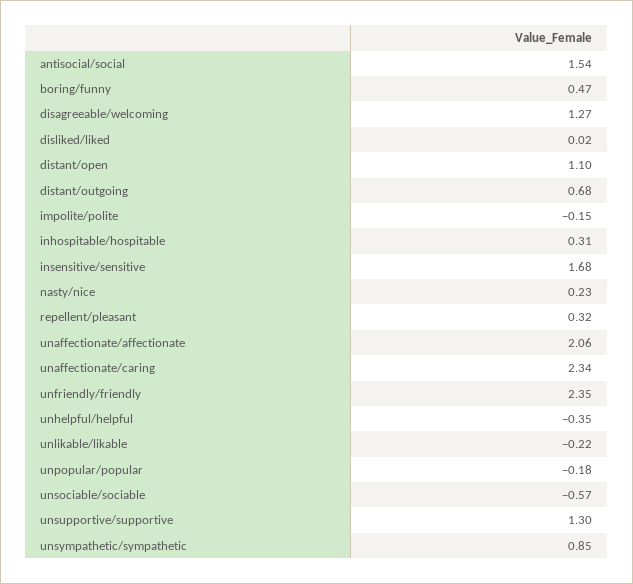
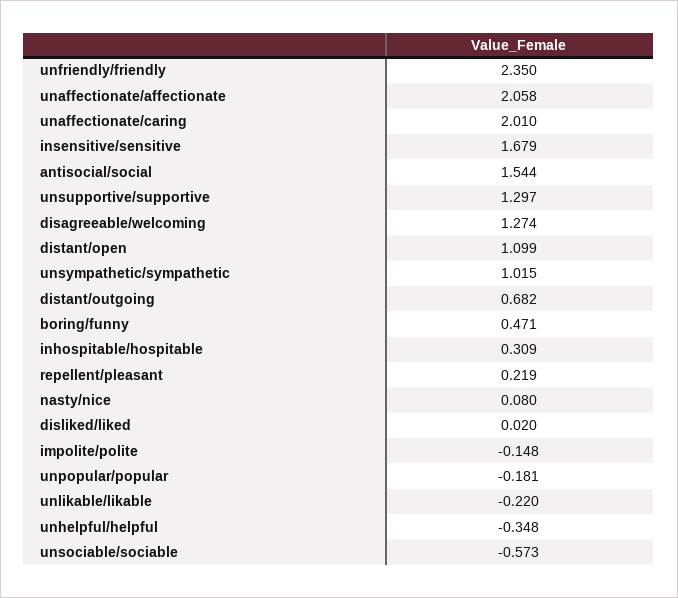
  {
    "antisocial/social": 1.544,
    "boring/funny": 0.471,
    "disagreeable/welcoming": 1.274,
    "disliked/liked": 0.02,
    "distant/open": 1.099,
    "distant/outgoing": 0.682,
    "impolite/polite": -0.148,
    "inhospitable/hospitable": 0.309,
    "insensitive/sensitive": 1.679,
-   "nasty/nice": 0.23,
+   "nasty/nice": 0.08,
-   "repellent/pleasant": 0.32,
+   "repellent/pleasant": 0.219,
    "unaffectionate/affectionate": 2.058,
-   "unaffectionate/caring": 2.34,
+   "unaffectionate/caring": 2.01,
    "unfriendly/friendly": 2.35,
    "unhelpful/helpful": -0.348,
    "unlikable/likable": -0.22,
    "unpopular/popular": -0.181,
    "unsociable/sociable": -0.573,
    "unsupportive/supportive": 1.297,
-   "unsympathetic/sympathetic": 0.85
+   "unsympathetic/sympathetic": 1.015
  }

